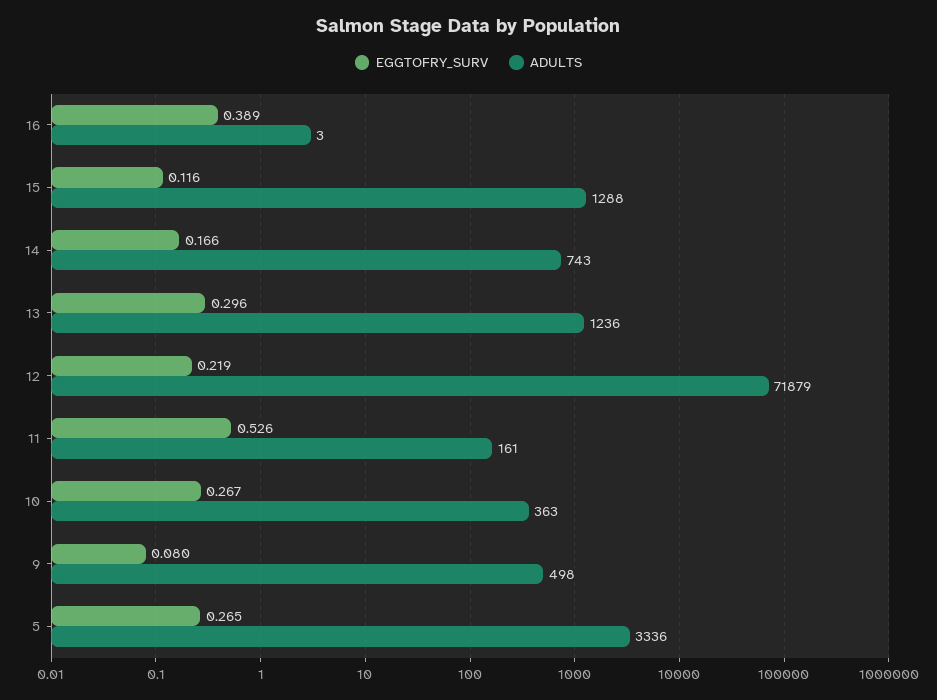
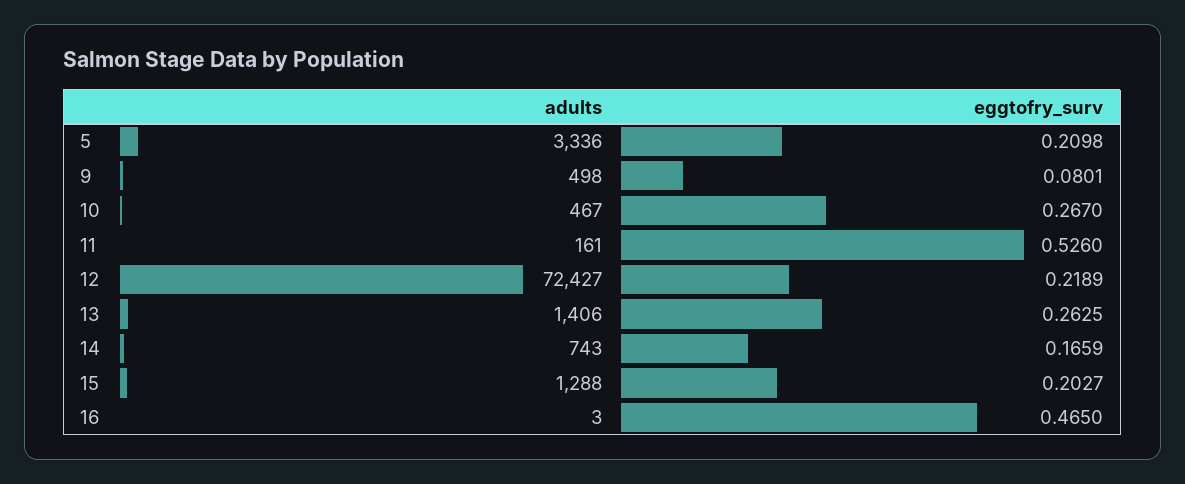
  {
    "EGGTOFRY_SURV": {
-     "16": 0.389,
+     "16": 0.465,
-     "15": 0.116,
+     "15": 0.2027,
      "14": 0.1659,
-     "13": 0.296,
+     "13": 0.2625,
      "12": 0.2189,
      "11": 0.526,
      "10": 0.267,
      "9": 0.0801,
-     "5": 0.265
+     "5": 0.2098
    },
    "ADULTS": {
      "16": 3,
      "15": 1288,
      "14": 743,
-     "13": 1236,
+     "13": 1406,
-     "12": 71879,
+     "12": 72427,
      "11": 161,
-     "10": 363,
+     "10": 467,
      "9": 498,
      "5": 3336
    }
  }

